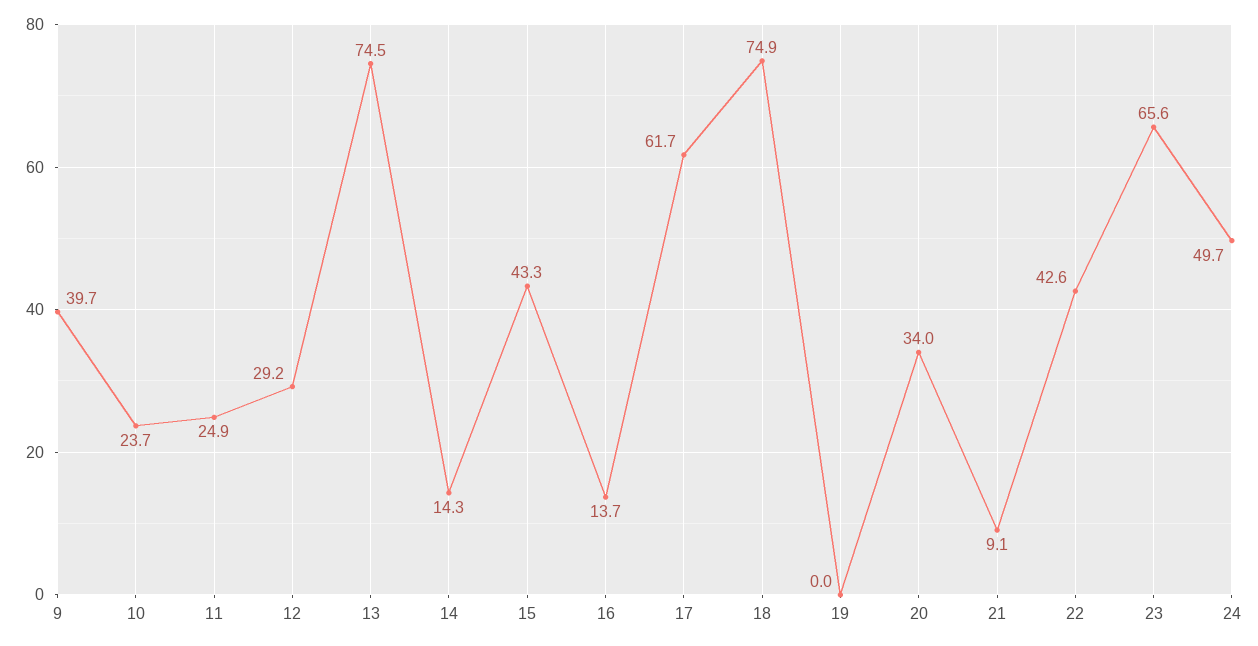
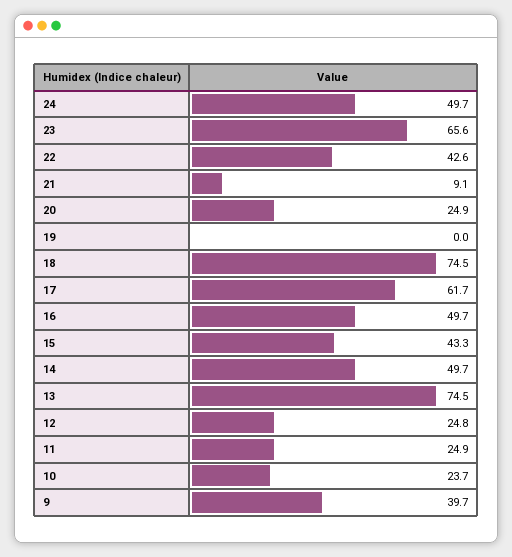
  {
    "9": 39.7,
    "10": 23.7,
    "11": 24.9,
-   "12": 29.2,
+   "12": 24.8,
    "13": 74.5,
-   "14": 14.3,
+   "14": 49.7,
    "15": 43.3,
-   "16": 13.7,
+   "16": 49.7,
    "17": 61.7,
-   "18": 74.9,
+   "18": 74.5,
    "19": 0,
-   "20": 34,
+   "20": 24.9,
    "21": 9.1,
    "22": 42.6,
    "23": 65.6,
    "24": 49.7
  }

